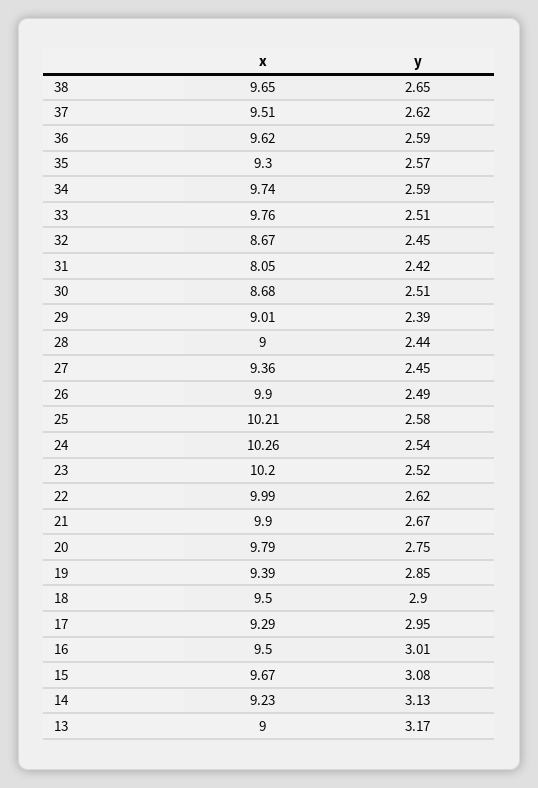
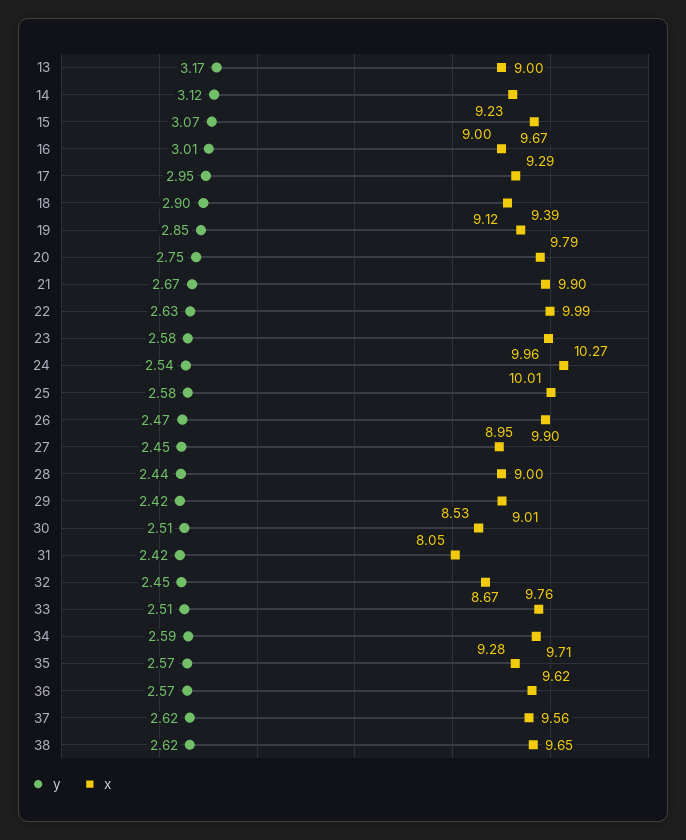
  {
    "x": {
      "38": 9.65,
-     "37": 9.51,
+     "37": 9.56,
      "36": 9.62,
-     "35": 9.3,
+     "35": 9.28,
-     "34": 9.74,
+     "34": 9.71,
      "33": 9.76,
      "32": 8.67,
      "31": 8.05,
-     "30": 8.68,
+     "30": 8.53,
      "29": 9.01,
      "28": 9,
-     "27": 9.36,
+     "27": 8.95,
      "26": 9.9,
-     "25": 10.21,
+     "25": 10.01,
-     "24": 10.26,
+     "24": 10.27,
-     "23": 10.2,
+     "23": 9.96,
      "22": 9.99,
      "21": 9.9,
      "20": 9.79,
      "19": 9.39,
-     "18": 9.5,
+     "18": 9.12,
      "17": 9.29,
-     "16": 9.5,
+     "16": 9,
      "15": 9.67,
      "14": 9.23,
      "13": 9
    },
    "y": {
-     "38": 2.65,
+     "38": 2.62,
      "37": 2.62,
-     "36": 2.59,
+     "36": 2.57,
      "35": 2.57,
      "34": 2.59,
      "33": 2.51,
      "32": 2.45,
      "31": 2.42,
      "30": 2.51,
-     "29": 2.39,
+     "29": 2.42,
      "28": 2.44,
      "27": 2.45,
-     "26": 2.49,
+     "26": 2.47,
      "25": 2.58,
      "24": 2.54,
-     "23": 2.52,
+     "23": 2.58,
-     "22": 2.62,
+     "22": 2.63,
      "21": 2.67,
      "20": 2.75,
      "19": 2.85,
      "18": 2.9,
      "17": 2.95,
      "16": 3.01,
-     "15": 3.08,
+     "15": 3.07,
-     "14": 3.13,
+     "14": 3.12,
      "13": 3.17
    }
  }

